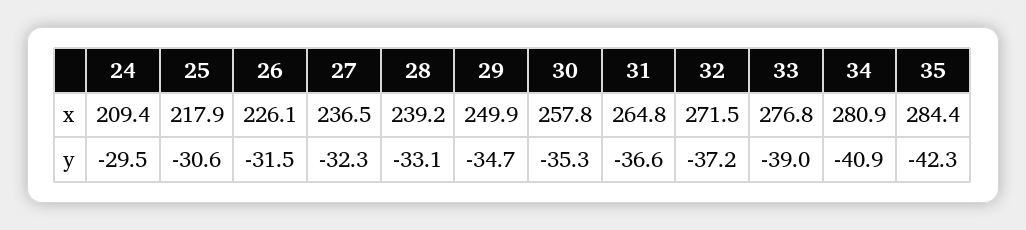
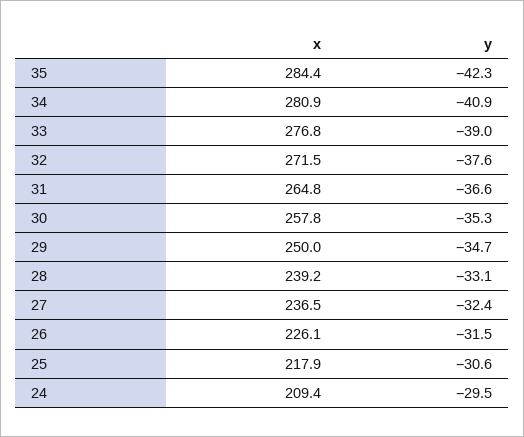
  {
    "24": {
      "x": 209.4,
      "y": -29.5
    },
    "25": {
      "x": 217.9,
      "y": -30.6
    },
    "26": {
      "x": 226.1,
      "y": -31.5
    },
    "27": {
      "x": 236.5,
-     "y": -32.3
+     "y": -32.4
    },
    "28": {
      "x": 239.2,
      "y": -33.1
    },
    "29": {
-     "x": 249.9,
+     "x": 250,
      "y": -34.7
    },
    "30": {
      "x": 257.8,
      "y": -35.3
    },
    "31": {
      "x": 264.8,
      "y": -36.6
    },
    "32": {
      "x": 271.5,
-     "y": -37.2
+     "y": -37.6
    },
    "33": {
      "x": 276.8,
      "y": -39
    },
    "34": {
      "x": 280.9,
      "y": -40.9
    },
    "35": {
      "x": 284.4,
      "y": -42.3
    }
  }

